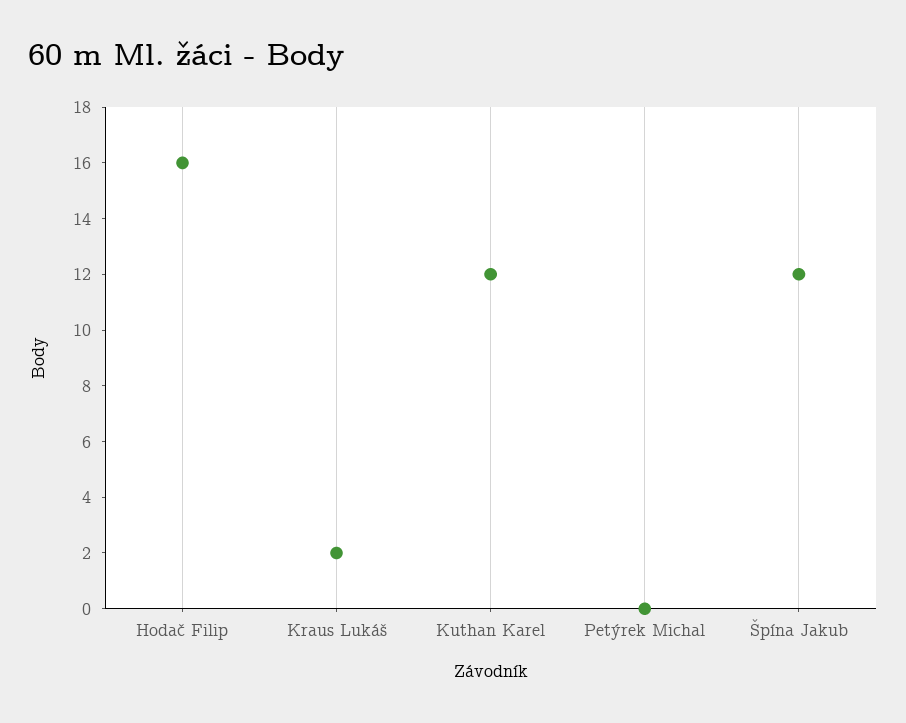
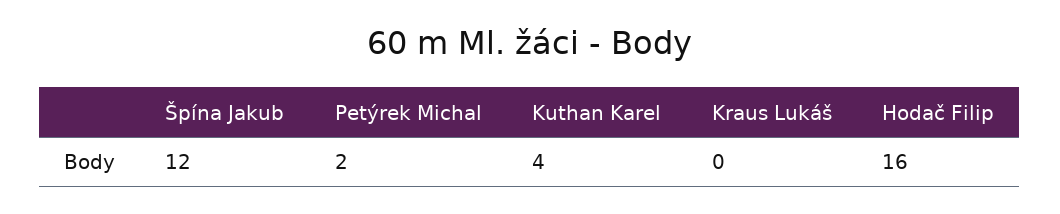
  {
    "Hodač Filip": 16,
-   "Kraus Lukáš": 2,
+   "Kraus Lukáš": 0,
-   "Kuthan Karel": 12,
+   "Kuthan Karel": 4,
-   "Petýrek Michal": 0,
+   "Petýrek Michal": 2,
    "Špína Jakub": 12
  }

